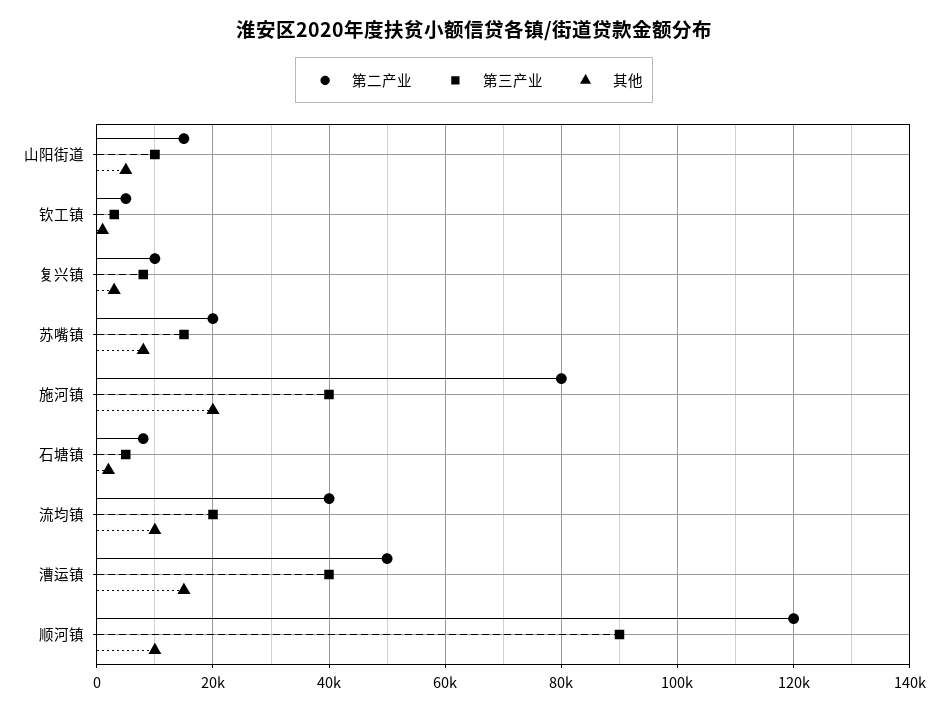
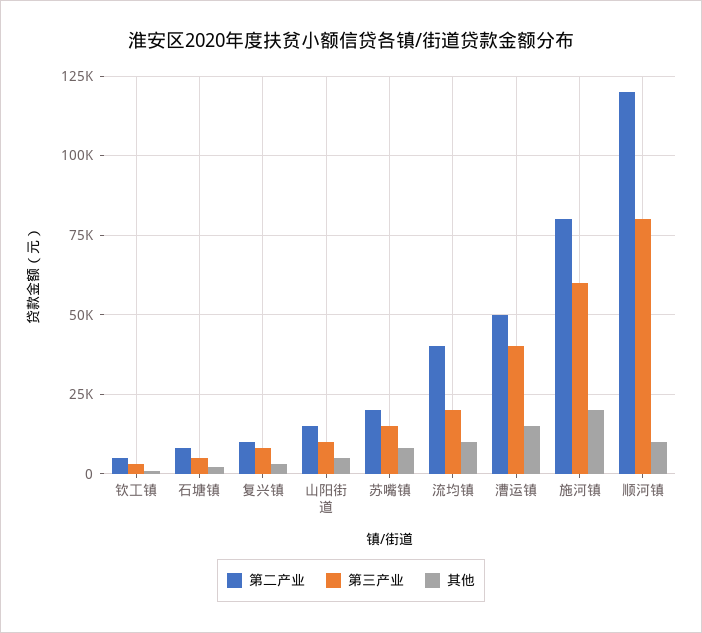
  {
    "第二产业": {
      "山阳街道": 16000,
      "钦工镇": 6000,
      "复兴镇": 10000,
      "苏嘴镇": 20000,
      "施河镇": 80000,
      "石塘镇": 8000,
      "流均镇": 40000,
      "漕运镇": 50000,
      "顺河镇": 120000
    },
    "第三产业": {
      "山阳街道": 10000,
      "钦工镇": 4000,
      "复兴镇": 8000,
      "苏嘴镇": 16000,
-     "施河镇": 40000,
+     "施河镇": 60000,
      "石塘镇": 6000,
      "流均镇": 20000,
      "漕运镇": 40000,
-     "顺河镇": 90000
+     "顺河镇": 80000
    },
    "其他": {
      "山阳街道": 6000,
      "钦工镇": 2000,
      "复兴镇": 4000,
      "苏嘴镇": 8000,
      "施河镇": 20000,
      "石塘镇": 2000,
      "流均镇": 10000,
      "漕运镇": 16000,
      "顺河镇": 10000
    }
  }

